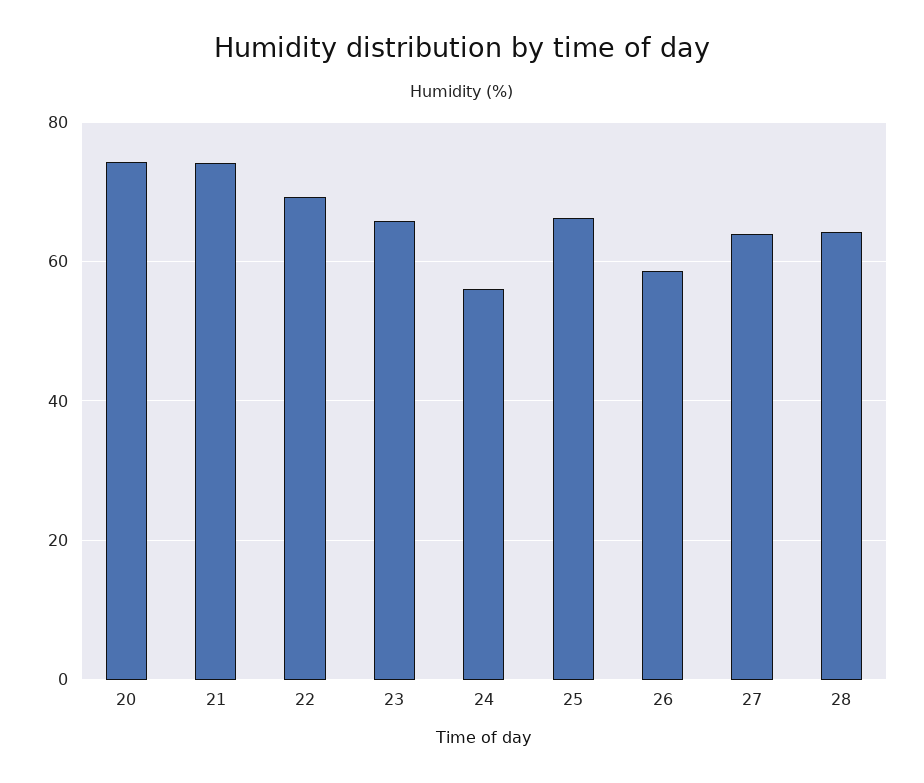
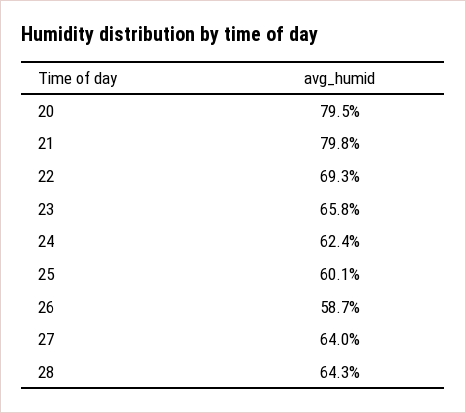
  {
-   "20": 74,
+   "20": 79.5,
-   "21": 74,
+   "21": 79.8,
    "22": 69.3,
    "23": 65.8,
-   "24": 56,
+   "24": 62.4,
-   "25": 66,
+   "25": 60.1,
    "26": 58.7,
    "27": 64,
    "28": 64.3
  }

